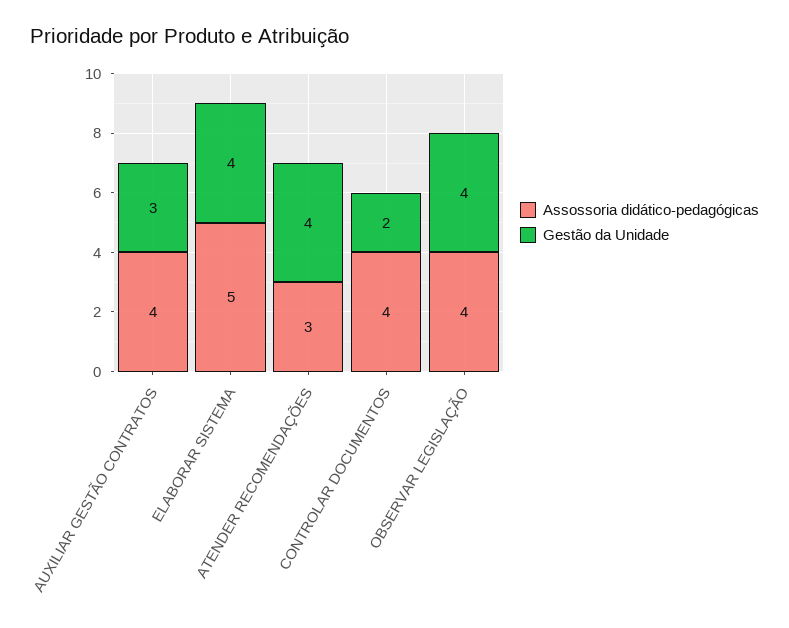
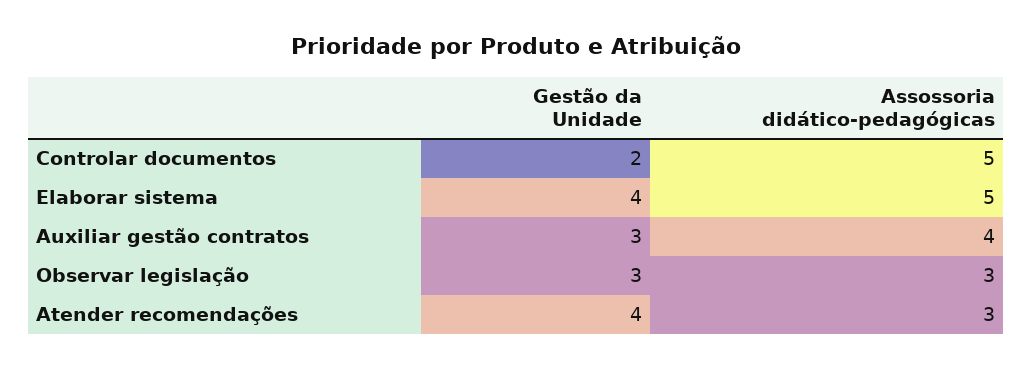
  {
    "Assossoria didático-pedagógicas": {
      "AUXILIAR GESTÃO CONTRATOS": 4,
      "ELABORAR SISTEMA": 5,
      "ATENDER RECOMENDAÇÕES": 3,
-     "CONTROLAR DOCUMENTOS": 4,
+     "CONTROLAR DOCUMENTOS": 5,
-     "OBSERVAR LEGISLAÇÃO": 4
+     "OBSERVAR LEGISLAÇÃO": 3
    },
    "Gestão da Unidade": {
      "AUXILIAR GESTÃO CONTRATOS": 3,
      "ELABORAR SISTEMA": 4,
      "ATENDER RECOMENDAÇÕES": 4,
      "CONTROLAR DOCUMENTOS": 2,
-     "OBSERVAR LEGISLAÇÃO": 4
+     "OBSERVAR LEGISLAÇÃO": 3
    }
  }

